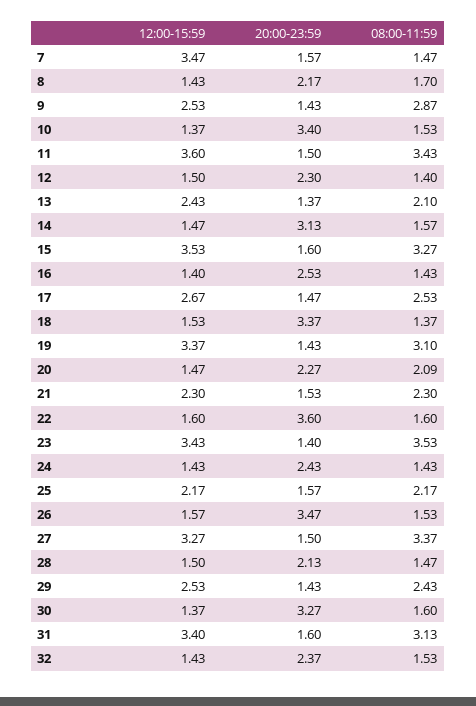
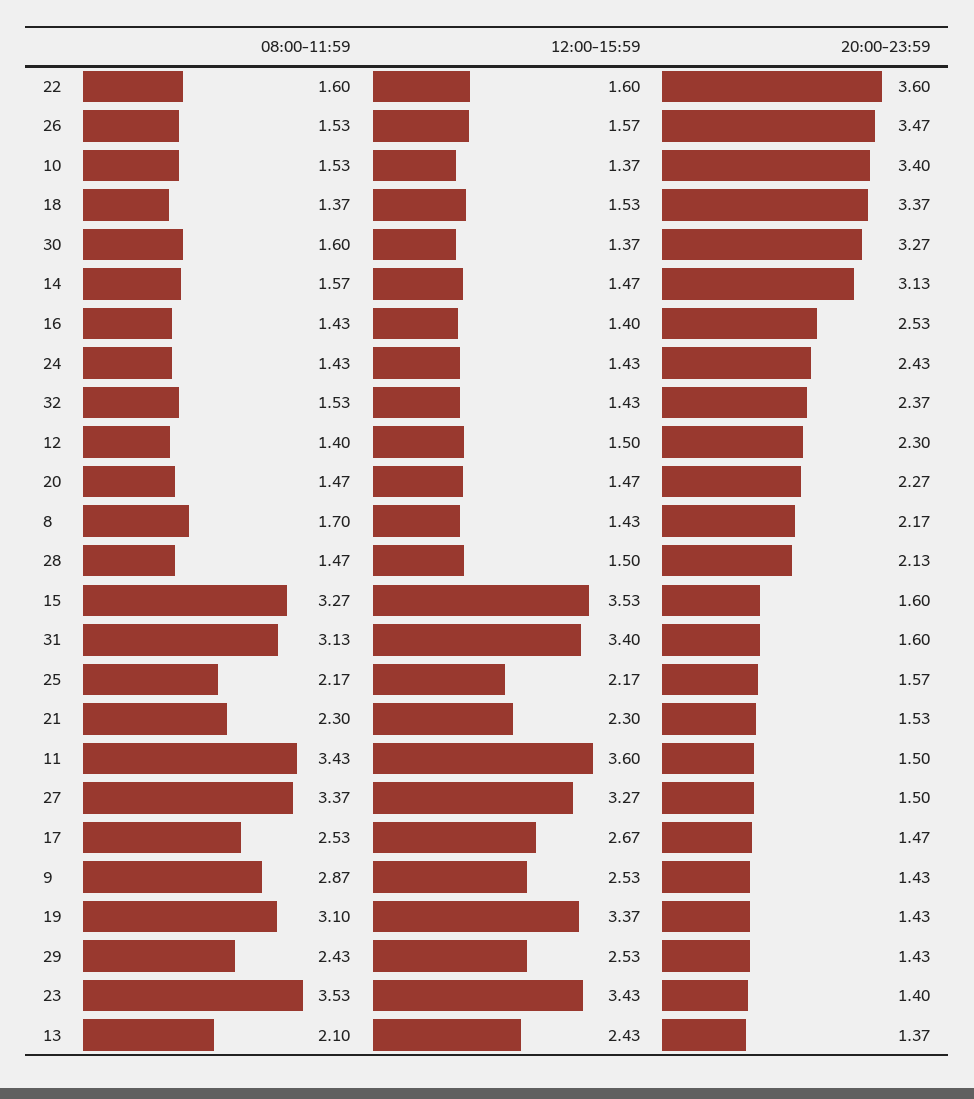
  {
    "12:00-15:59": {
-     "7": 3.47,
      "8": 1.43,
      "9": 2.53,
      "10": 1.37,
      "11": 3.6,
      "12": 1.5,
      "13": 2.43,
      "14": 1.47,
      "15": 3.53,
      "16": 1.4,
      "17": 2.67,
      "18": 1.53,
      "19": 3.37,
      "20": 1.47,
      "21": 2.3,
      "22": 1.6,
      "23": 3.43,
      "24": 1.43,
      "25": 2.17,
      "26": 1.57,
      "27": 3.27,
      "28": 1.5,
      "29": 2.53,
      "30": 1.37,
      "31": 3.4,
      "32": 1.43
    },
    "20:00-23:59": {
-     "7": 1.57,
      "8": 2.17,
      "9": 1.43,
      "10": 3.4,
      "11": 1.5,
      "12": 2.3,
      "13": 1.37,
      "14": 3.13,
      "15": 1.6,
      "16": 2.53,
      "17": 1.47,
      "18": 3.37,
      "19": 1.43,
      "20": 2.27,
      "21": 1.53,
      "22": 3.6,
      "23": 1.4,
      "24": 2.43,
      "25": 1.57,
      "26": 3.47,
      "27": 1.5,
      "28": 2.13,
      "29": 1.43,
      "30": 3.27,
      "31": 1.6,
      "32": 2.37
    },
    "08:00-11:59": {
-     "7": 1.47,
      "8": 1.7,
      "9": 2.87,
      "10": 1.53,
      "11": 3.43,
      "12": 1.4,
      "13": 2.1,
      "14": 1.57,
      "15": 3.27,
      "16": 1.43,
      "17": 2.53,
      "18": 1.37,
      "19": 3.1,
-     "20": 2.09,
+     "20": 1.47,
      "21": 2.3,
      "22": 1.6,
      "23": 3.53,
      "24": 1.43,
      "25": 2.17,
      "26": 1.53,
      "27": 3.37,
      "28": 1.47,
      "29": 2.43,
      "30": 1.6,
      "31": 3.13,
      "32": 1.53
    }
  }

